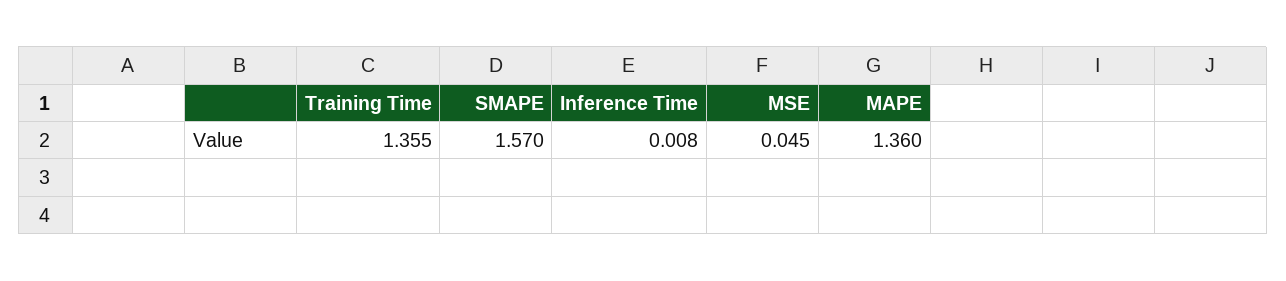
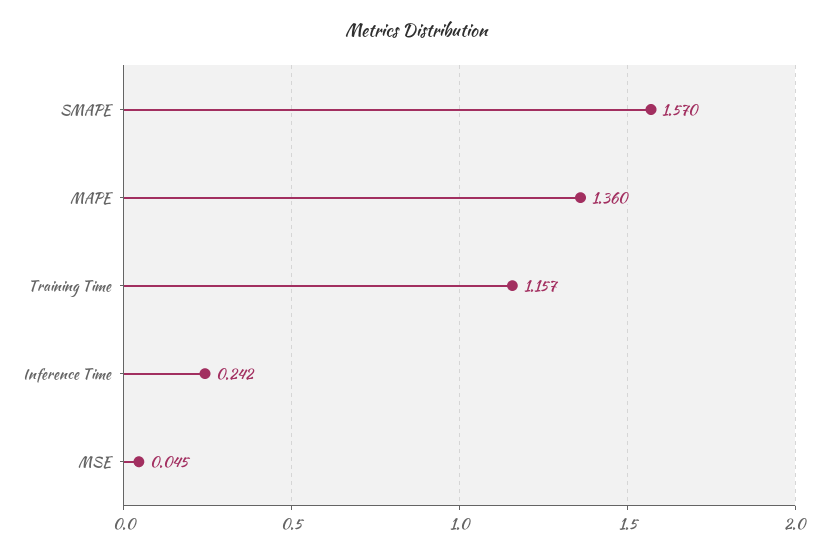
  {
-   "Training Time": 1.355,
+   "Training Time": 1.157,
    "SMAPE": 1.57,
-   "Inference Time": 0.008,
+   "Inference Time": 0.242,
    "MSE": 0.045,
    "MAPE": 1.36
  }

